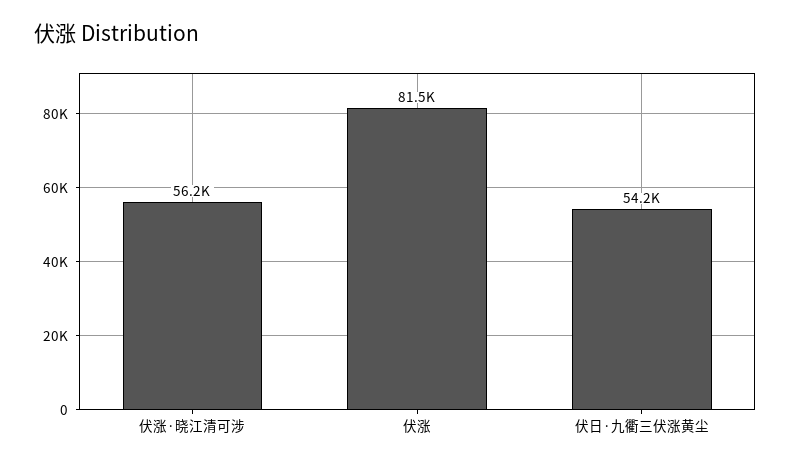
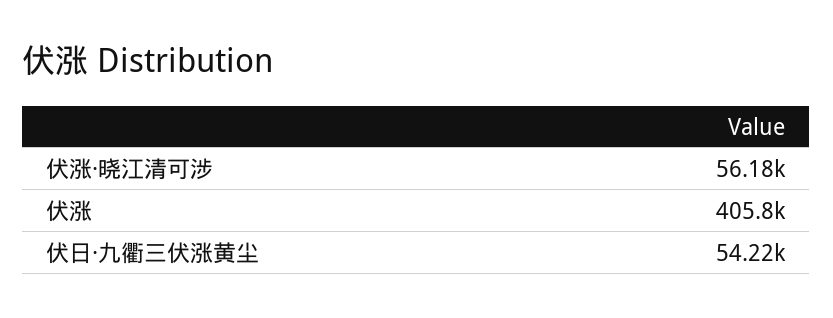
  {
    "伏涨·晓江清可涉": 56180,
-   "伏涨": 81500,
+   "伏涨": 405800,
    "伏日·九衢三伏涨黄尘": 54220
  }

